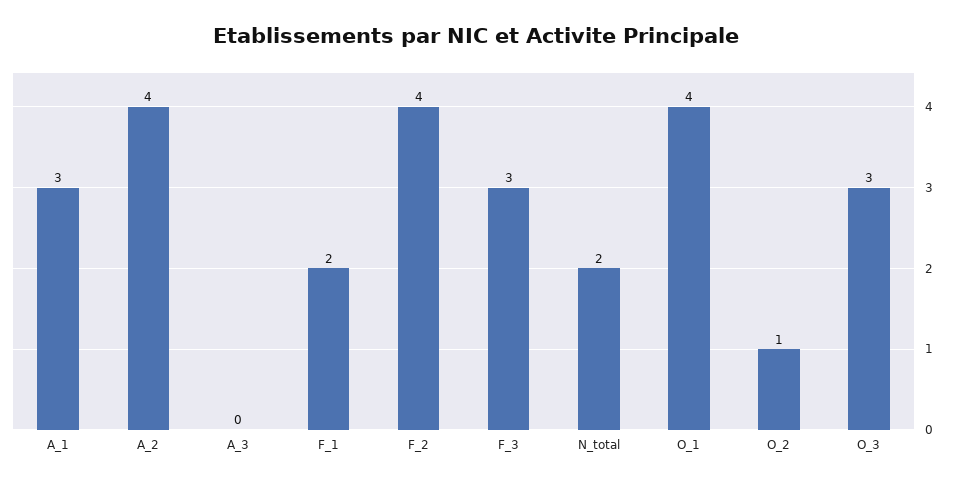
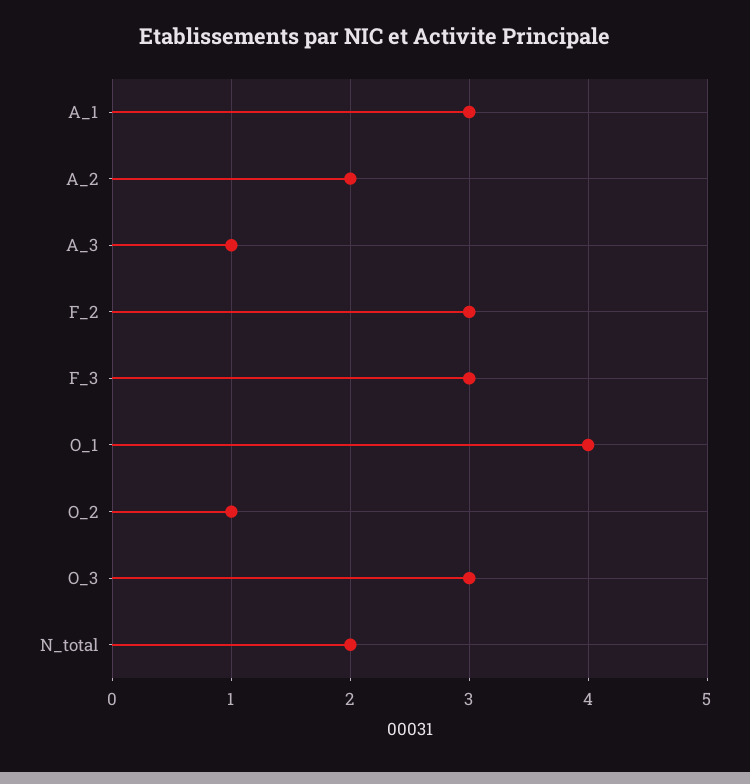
  {
    "A_1": 3,
-   "A_2": 4,
+   "A_2": 2,
-   "A_3": 0,
+   "A_3": 1,
-   "F_1": 2,
-   "F_2": 4,
+   "F_2": 3,
    "F_3": 3,
    "N_total": 2,
    "O_1": 4,
    "O_2": 1,
    "O_3": 3
  }

